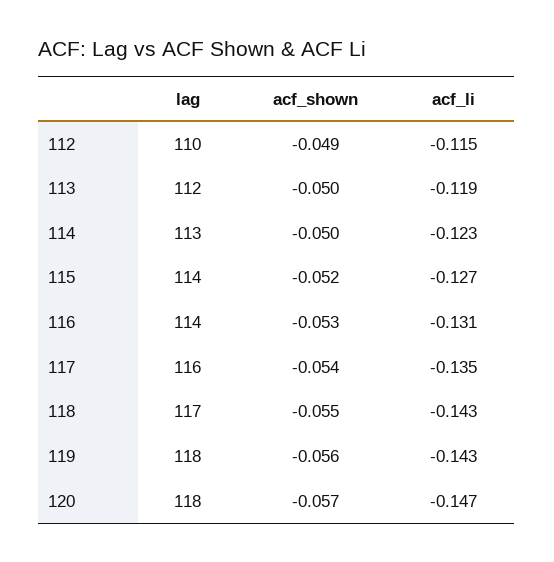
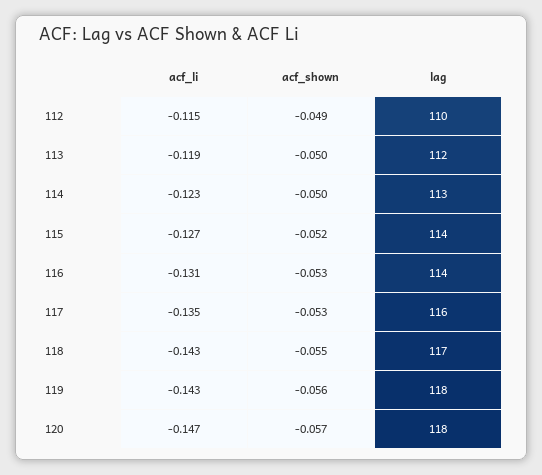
  {
    "lag": {
      "112": 110,
      "113": 112,
      "114": 113,
      "115": 114,
      "116": 114,
      "117": 116,
      "118": 117,
      "119": 118,
      "120": 118
    },
    "acf_shown": {
      "112": -0.049,
      "113": -0.05,
      "114": -0.05,
      "115": -0.052,
      "116": -0.053,
-     "117": -0.054,
+     "117": -0.053,
      "118": -0.055,
      "119": -0.056,
      "120": -0.057
    },
    "acf_li": {
      "112": -0.115,
      "113": -0.119,
      "114": -0.123,
      "115": -0.127,
      "116": -0.131,
      "117": -0.135,
      "118": -0.143,
      "119": -0.143,
      "120": -0.147
    }
  }

